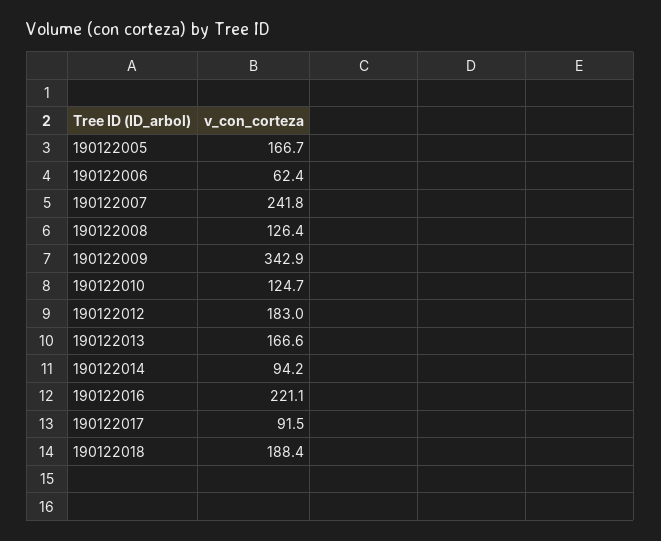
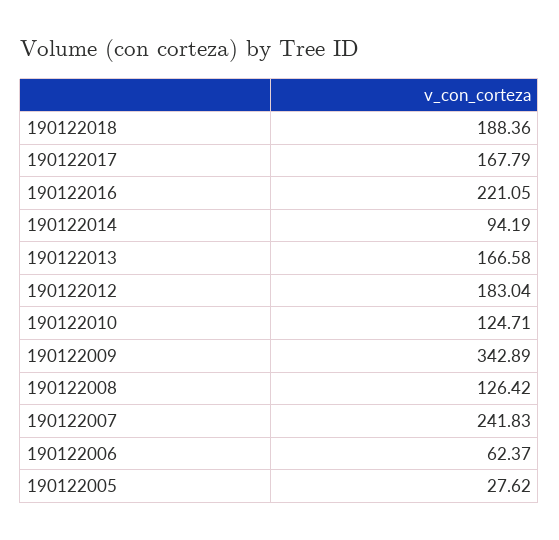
  {
-   "190122005": 166.7,
+   "190122005": 27.62,
    "190122006": 62.37,
    "190122007": 241.83,
    "190122008": 126.42,
    "190122009": 342.89,
    "190122010": 124.71,
    "190122012": 183.04,
    "190122013": 166.58,
    "190122014": 94.19,
    "190122016": 221.05,
-   "190122017": 91.5,
+   "190122017": 167.79,
    "190122018": 188.36
  }

